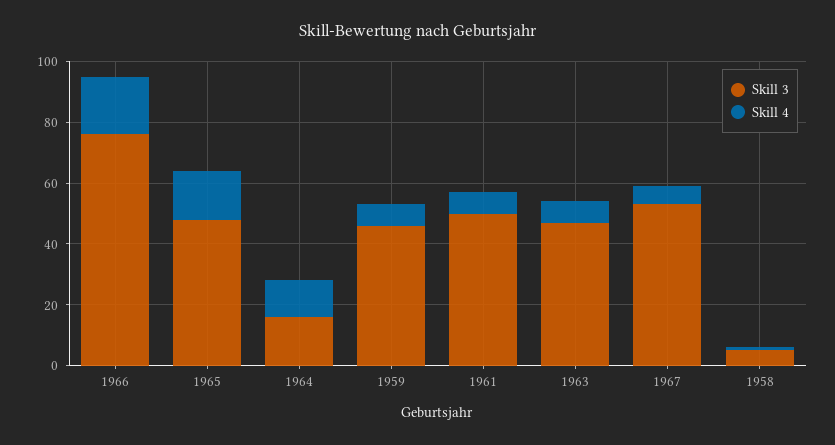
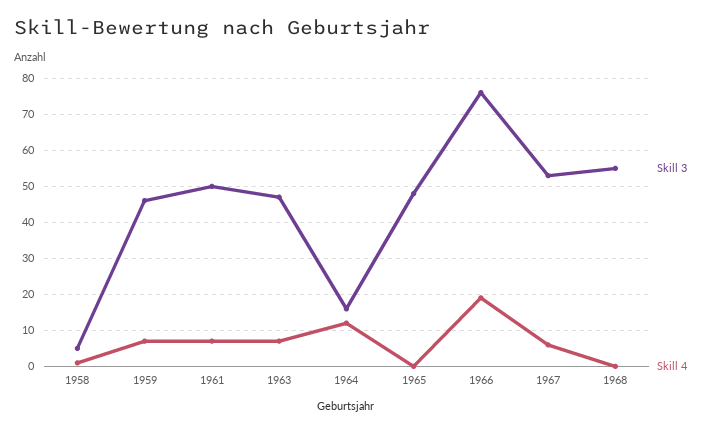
  {
    "Skill 3": {
      "1966": 75,
      "1965": 50,
      "1964": 15,
      "1959": 45,
      "1961": 50,
      "1963": 45,
      "1967": 55,
-     "1958": 5
+     "1958": 5,
+     "1968": 55
    },
    "Skill 4": {
      "1966": 20,
-     "1965": 15,
+     "1965": 0,
      "1964": 10,
      "1959": 5,
      "1961": 5,
      "1963": 5,
      "1967": 5,
-     "1958": 0
+     "1958": 0,
+     "1968": 0
    }
  }

